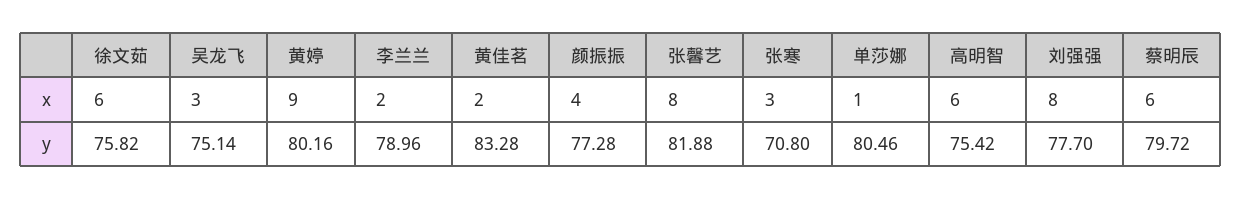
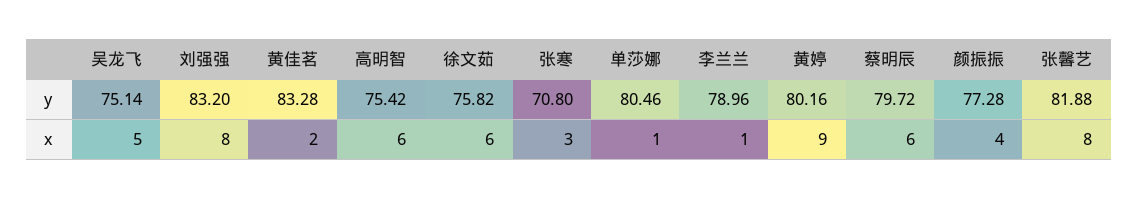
  {
    "徐文茹": {
      "x": 6,
      "y": 75.82
    },
    "吴龙飞": {
-     "x": 3,
+     "x": 5,
      "y": 75.14
    },
    "黄婷": {
      "x": 9,
      "y": 80.16
    },
    "李兰兰": {
-     "x": 2,
+     "x": 1,
      "y": 78.96
    },
    "黄佳茗": {
      "x": 2,
      "y": 83.28
    },
    "颜振振": {
      "x": 4,
      "y": 77.28
    },
    "张馨艺": {
      "x": 8,
      "y": 81.88
    },
    "张寒": {
      "x": 3,
      "y": 70.8
    },
    "单莎娜": {
      "x": 1,
      "y": 80.46
    },
    "高明智": {
      "x": 6,
      "y": 75.42
    },
    "刘强强": {
      "x": 8,
-     "y": 77.7
+     "y": 83.2
    },
    "蔡明辰": {
      "x": 6,
      "y": 79.72
    }
  }

